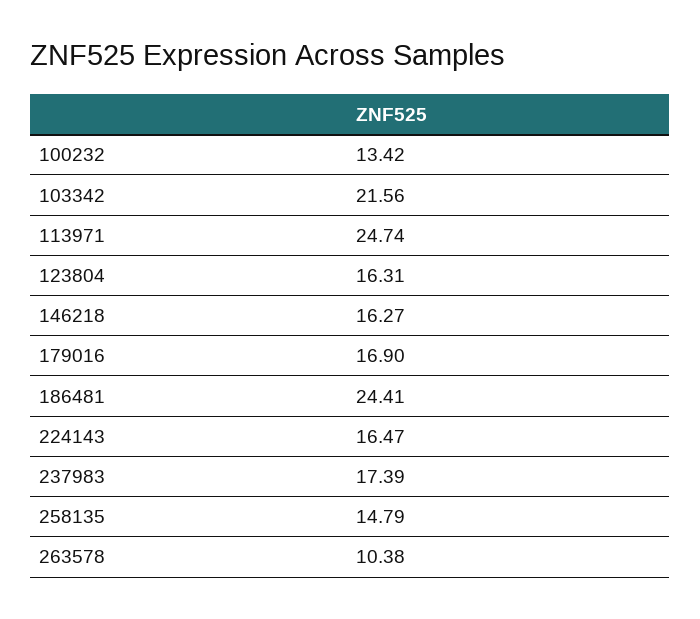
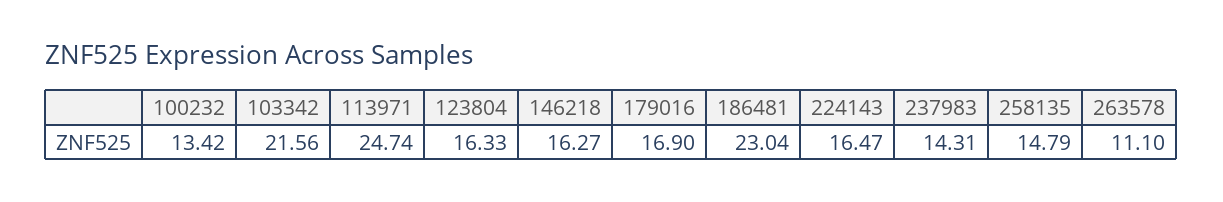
  {
    "100232": 13.42,
    "103342": 21.56,
    "113971": 24.74,
-   "123804": 16.31,
+   "123804": 16.33,
    "146218": 16.27,
    "179016": 16.9,
-   "186481": 24.41,
+   "186481": 23.04,
    "224143": 16.47,
-   "237983": 17.39,
+   "237983": 14.31,
    "258135": 14.79,
-   "263578": 10.38
+   "263578": 11.1
  }

